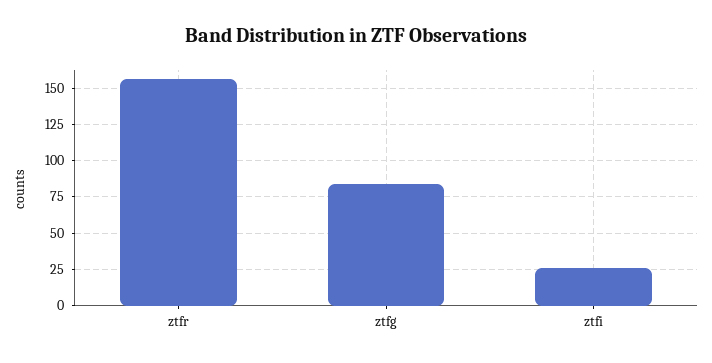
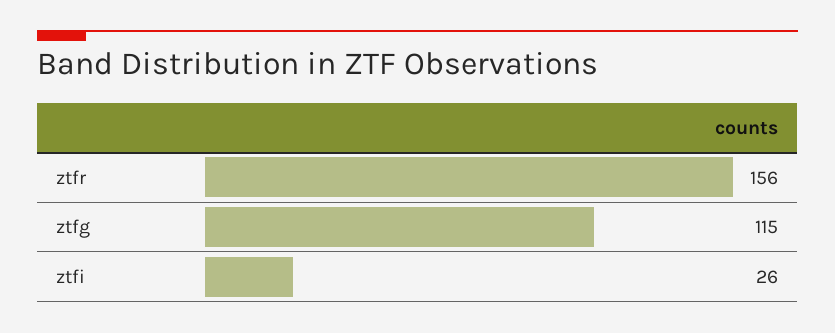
  {
    "ztfr": 156,
-   "ztfg": 85,
+   "ztfg": 115,
    "ztfi": 26
  }

